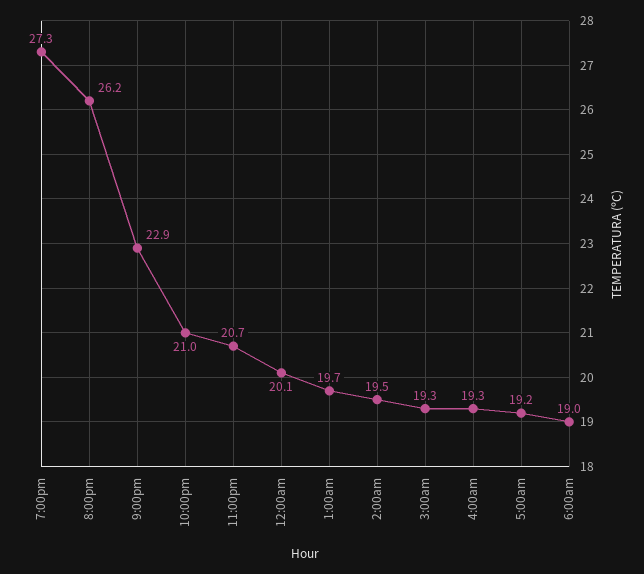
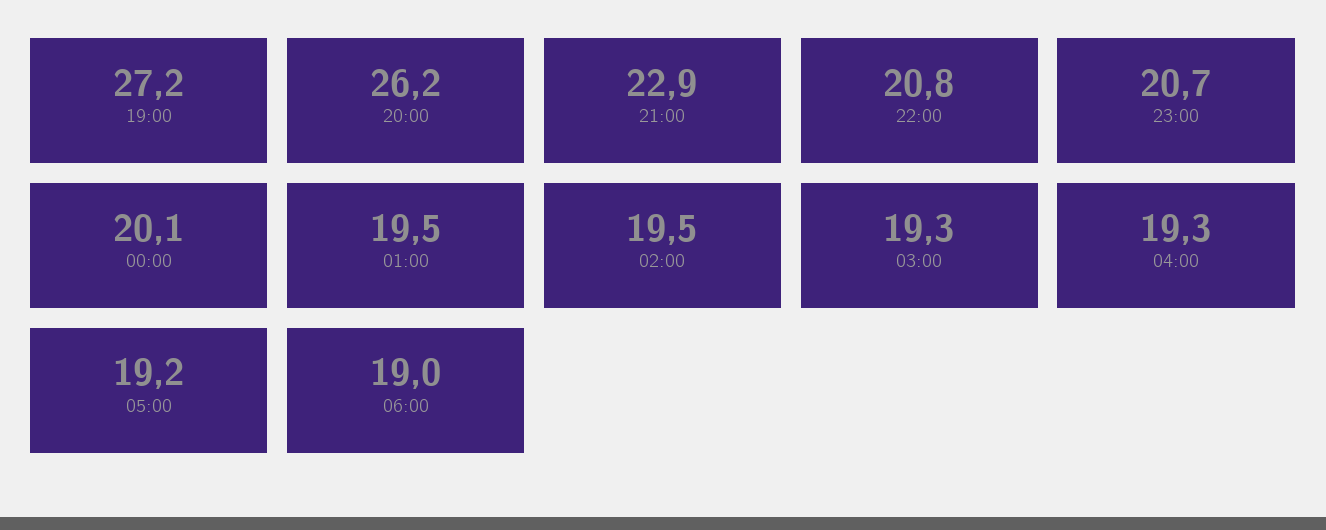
  {
-   "7:00pm": 27.3,
+   "7:00pm": 27.2,
    "8:00pm": 26.2,
    "9:00pm": 22.9,
-   "10:00pm": 21,
+   "10:00pm": 20.8,
    "11:00pm": 20.7,
    "12:00am": 20.1,
-   "1:00am": 19.7,
+   "1:00am": 19.5,
    "2:00am": 19.5,
    "3:00am": 19.3,
    "4:00am": 19.3,
    "5:00am": 19.2,
    "6:00am": 19
  }

